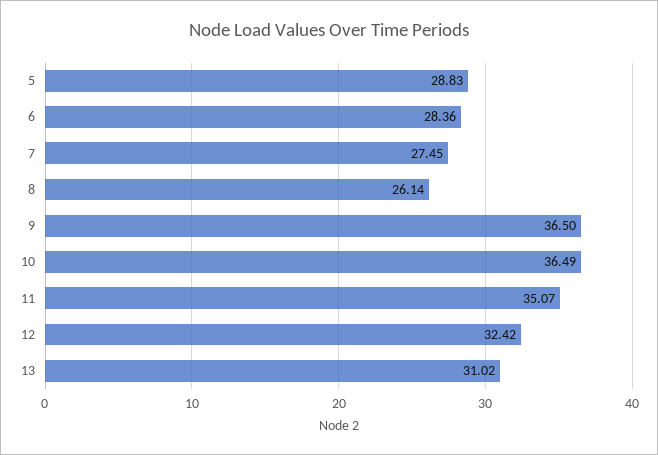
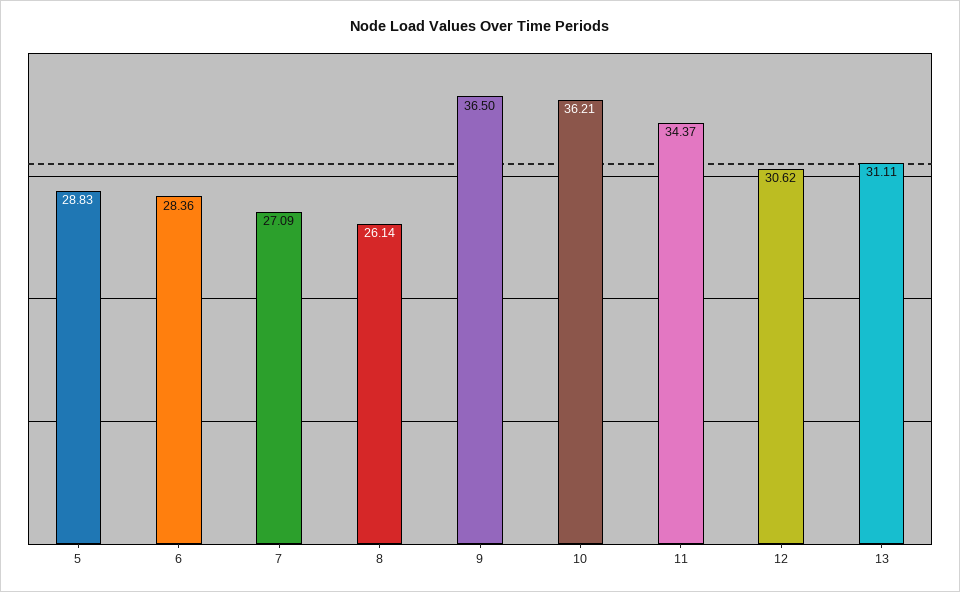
  {
    "5": 28.83,
    "6": 28.36,
-   "7": 27.45,
+   "7": 27.09,
    "8": 26.14,
    "9": 36.5,
-   "10": 36.49,
+   "10": 36.21,
-   "11": 35.07,
+   "11": 34.37,
-   "12": 32.42,
+   "12": 30.62,
-   "13": 31.02
+   "13": 31.11
  }

